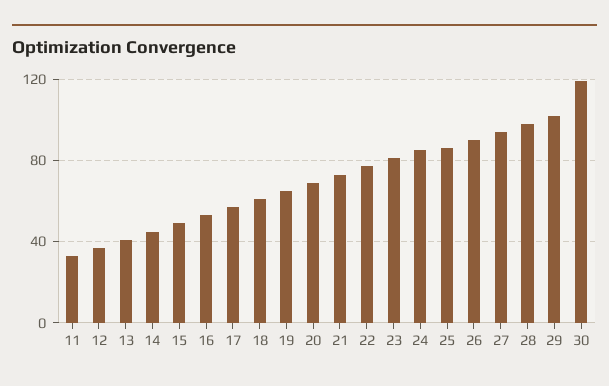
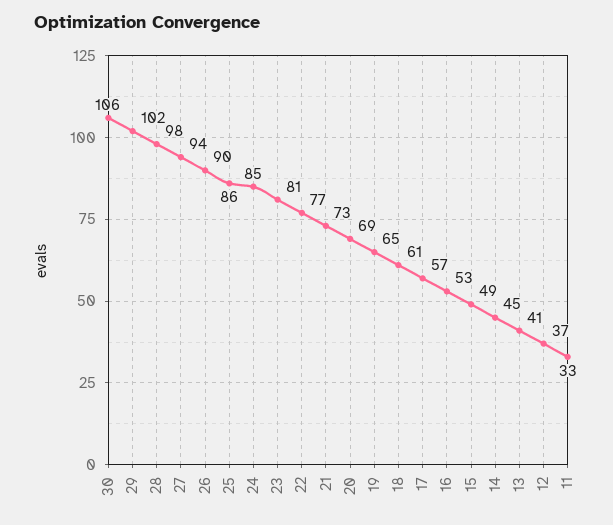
  {
    "11": 33,
    "12": 37,
    "13": 41,
    "14": 45,
    "15": 49,
    "16": 53,
    "17": 57,
    "18": 61,
    "19": 65,
    "20": 69,
    "21": 73,
    "22": 77,
    "23": 81,
    "24": 85,
    "25": 86,
    "26": 90,
    "27": 94,
    "28": 98,
    "29": 102,
-   "30": 120
+   "30": 106
  }

